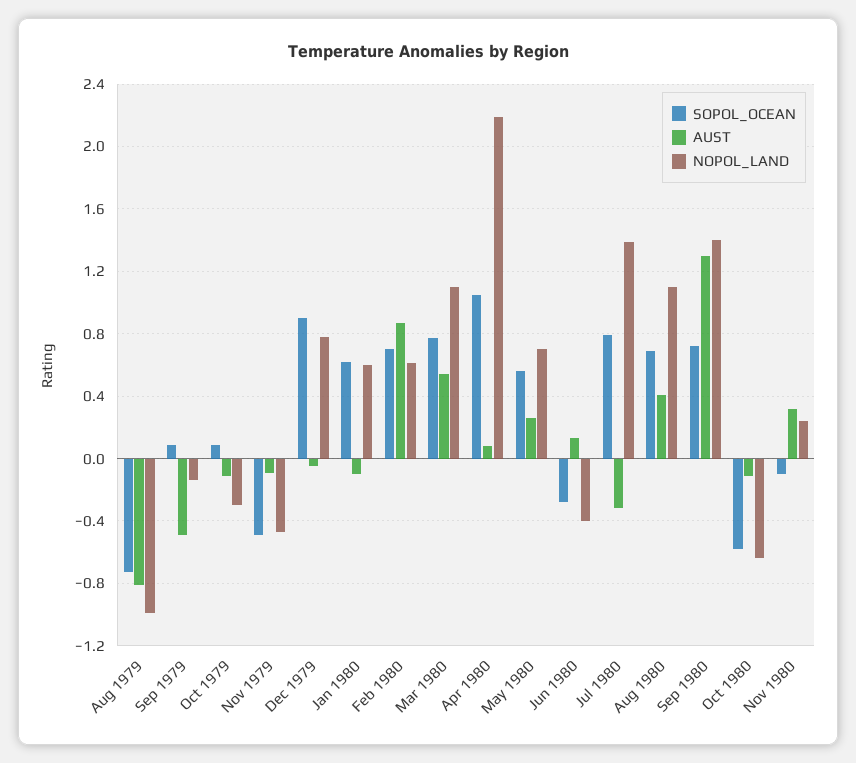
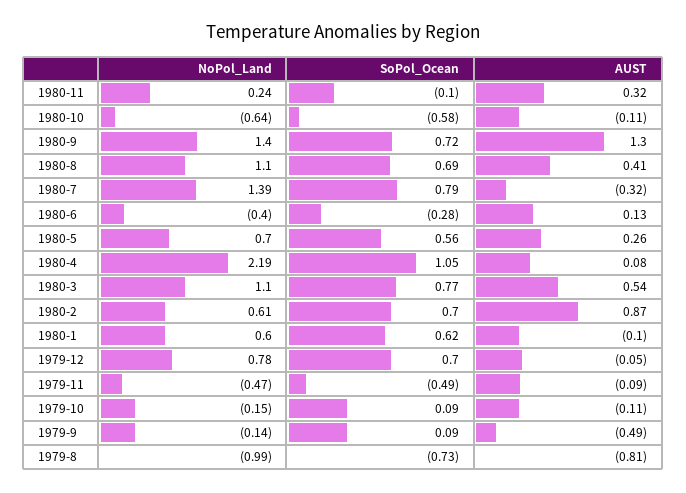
  {
    "SOPOL_OCEAN": {
      "Aug 1979": -0.73,
      "Sep 1979": 0.09,
      "Oct 1979": 0.09,
      "Nov 1979": -0.49,
-     "Dec 1979": 0.9,
+     "Dec 1979": 0.7,
      "Jan 1980": 0.62,
      "Feb 1980": 0.7,
      "Mar 1980": 0.77,
      "Apr 1980": 1.05,
      "May 1980": 0.56,
      "Jun 1980": -0.28,
      "Jul 1980": 0.79,
      "Aug 1980": 0.69,
      "Sep 1980": 0.72,
      "Oct 1980": -0.58,
      "Nov 1980": -0.1
    },
    "AUST": {
      "Aug 1979": -0.81,
      "Sep 1979": -0.49,
      "Oct 1979": -0.11,
      "Nov 1979": -0.09,
      "Dec 1979": -0.05,
      "Jan 1980": -0.1,
      "Feb 1980": 0.87,
      "Mar 1980": 0.54,
      "Apr 1980": 0.08,
      "May 1980": 0.26,
      "Jun 1980": 0.13,
      "Jul 1980": -0.32,
      "Aug 1980": 0.41,
      "Sep 1980": 1.3,
      "Oct 1980": -0.11,
      "Nov 1980": 0.32
    },
    "NOPOL_LAND": {
      "Aug 1979": -0.99,
      "Sep 1979": -0.14,
-     "Oct 1979": -0.3,
+     "Oct 1979": -0.15,
      "Nov 1979": -0.47,
      "Dec 1979": 0.78,
      "Jan 1980": 0.6,
      "Feb 1980": 0.61,
      "Mar 1980": 1.1,
      "Apr 1980": 2.19,
      "May 1980": 0.7,
      "Jun 1980": -0.4,
      "Jul 1980": 1.39,
      "Aug 1980": 1.1,
      "Sep 1980": 1.4,
      "Oct 1980": -0.64,
      "Nov 1980": 0.24
    }
  }

